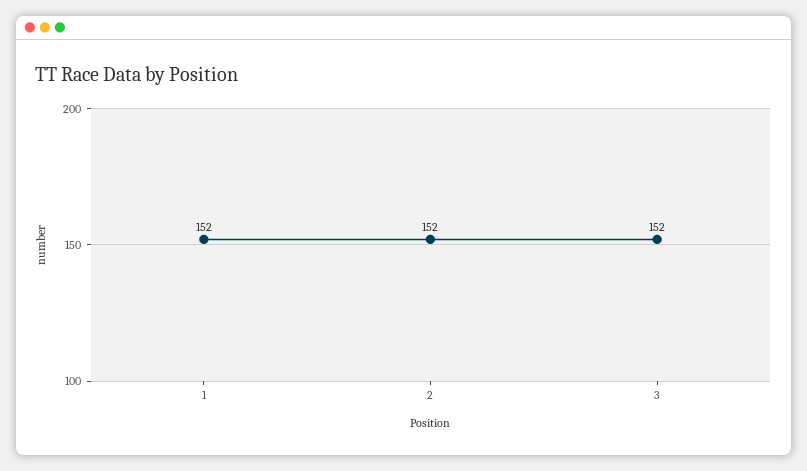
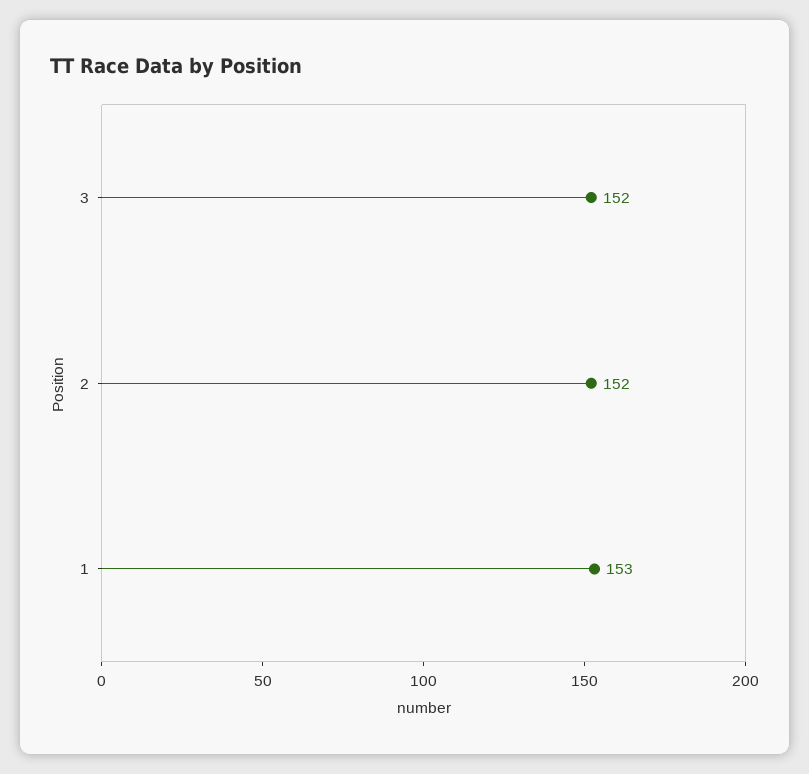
  {
-   "1": 152,
+   "1": 153,
    "2": 152,
    "3": 152
  }

